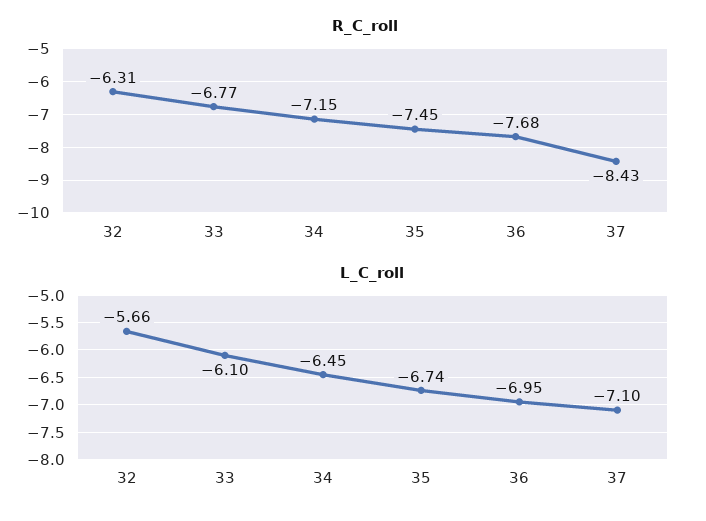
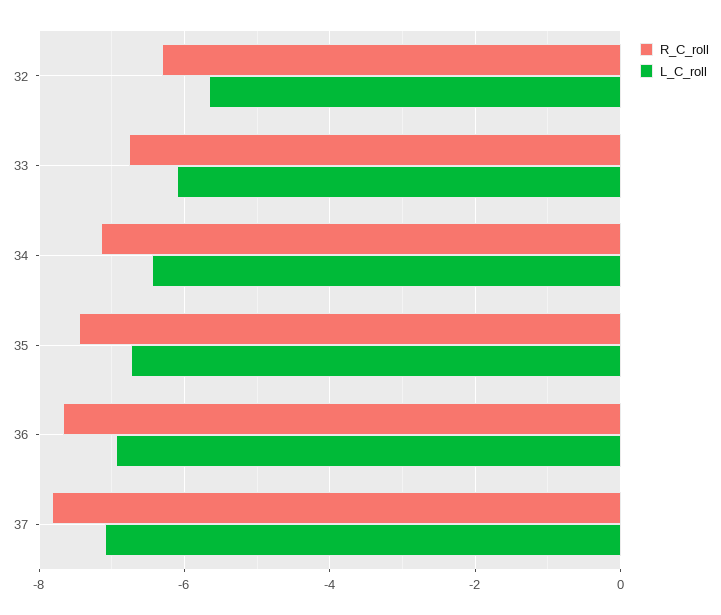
  {
    "R_C_roll": {
      "32": -6.31,
      "33": -6.77,
      "34": -7.15,
      "35": -7.45,
      "36": -7.68,
-     "37": -8.43
+     "37": -7.8
    },
    "L_C_roll": {
      "32": -5.66,
      "33": -6.1,
      "34": -6.45,
      "35": -6.74,
      "36": -6.95,
      "37": -7.1
    }
  }

